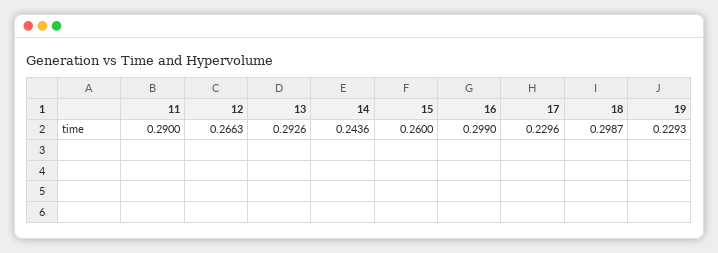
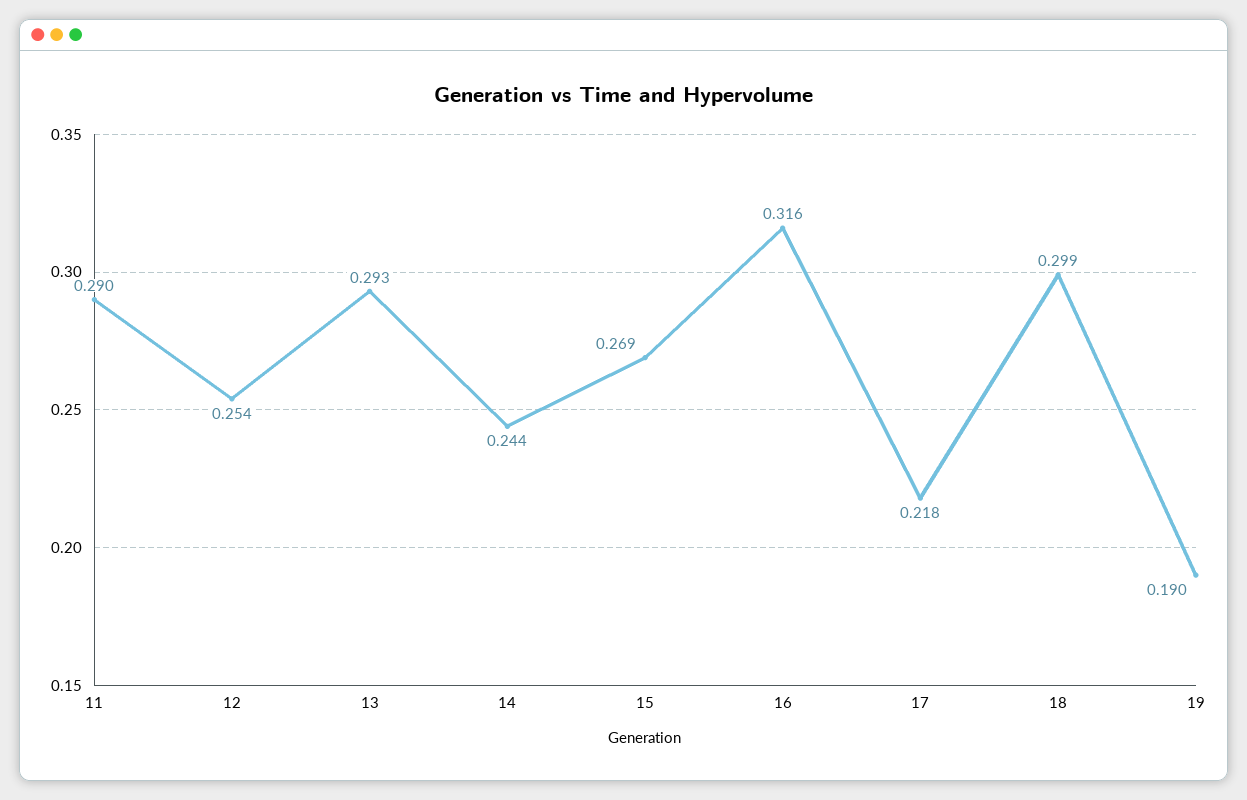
  {
    "11": 0.29,
-   "12": 0.2663,
+   "12": 0.254,
    "13": 0.2926,
    "14": 0.2436,
-   "15": 0.26,
+   "15": 0.269,
-   "16": 0.299,
+   "16": 0.316,
-   "17": 0.2296,
+   "17": 0.218,
    "18": 0.2987,
-   "19": 0.2293
+   "19": 0.19
  }

